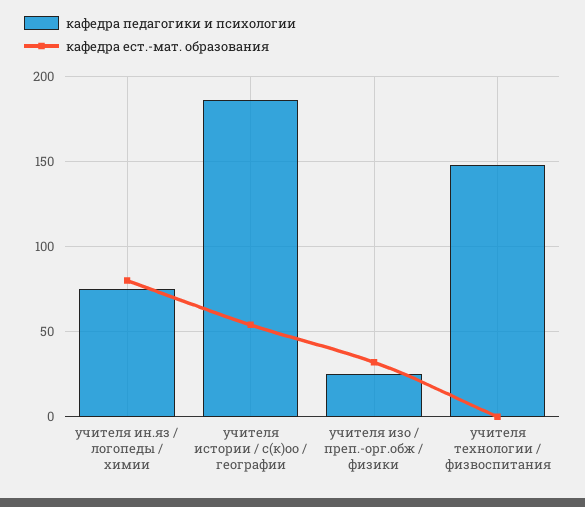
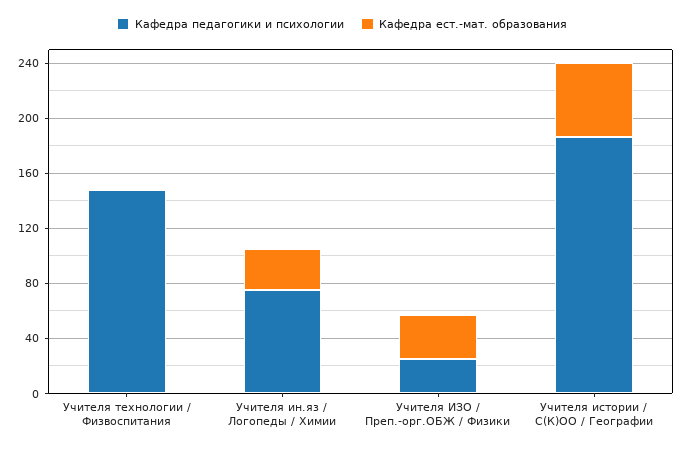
  {
    "кафедра педагогики и психологии": {
      "учителя ин.яз / логопеды / химии": 75,
      "учителя истории / с(к)оо / географии": 185,
      "учителя изо / преп.-орг.обж / физики": 25,
      "учителя технологии / физвоспитания": 150
    },
    "кафедра ест.-мат. образования": {
-     "учителя ин.яз / логопеды / химии": 80,
+     "учителя ин.яз / логопеды / химии": 30,
      "учителя истории / с(к)оо / географии": 55,
      "учителя изо / преп.-орг.обж / физики": 30,
      "учителя технологии / физвоспитания": 0
    }
  }

